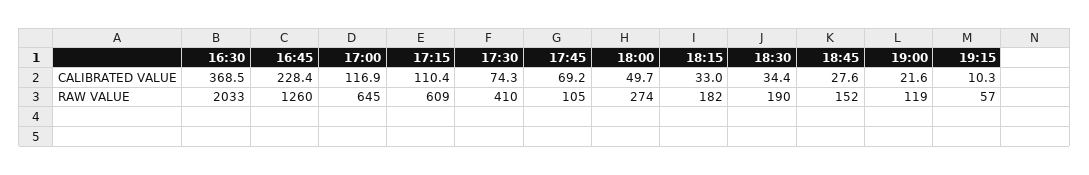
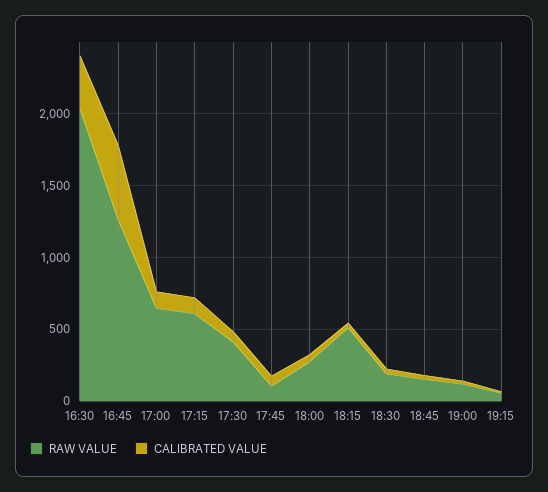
  {
    "CALIBRATED VALUE": {
      "16:30": 368.5,
-     "16:45": 228.4,
+     "16:45": 500,
      "17:00": 116.9,
      "17:15": 110.4,
      "17:30": 74.3,
      "17:45": 69.2,
      "18:00": 49.7,
      "18:15": 33,
      "18:30": 34.4,
      "18:45": 27.6,
      "19:00": 21.6,
      "19:15": 10.3
    },
    "RAW VALUE": {
      "16:30": 2033,
      "16:45": 1260,
      "17:00": 645,
      "17:15": 609,
      "17:30": 410,
      "17:45": 105,
      "18:00": 274,
-     "18:15": 182,
+     "18:15": 500,
      "18:30": 190,
      "18:45": 152,
      "19:00": 119,
      "19:15": 57
    }
  }

